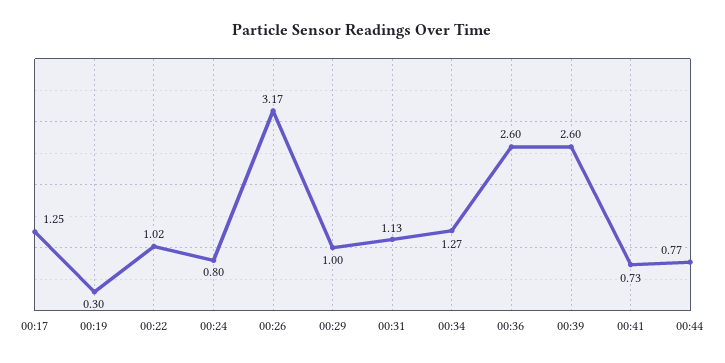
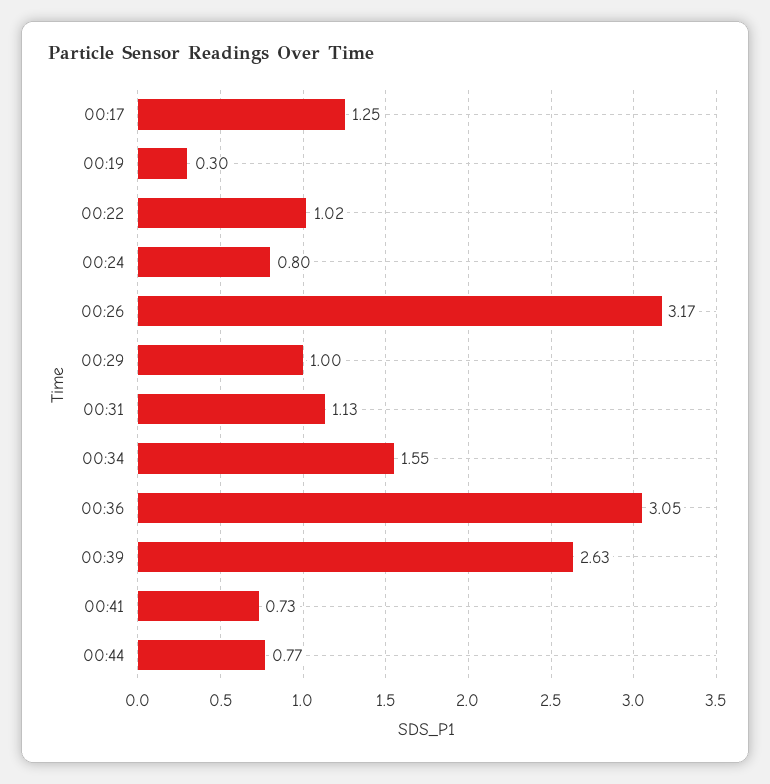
  {
    "00:17": 1.25,
    "00:19": 0.3,
    "00:22": 1.02,
    "00:24": 0.8,
    "00:26": 3.17,
    "00:29": 1,
    "00:31": 1.13,
-   "00:34": 1.27,
+   "00:34": 1.55,
-   "00:36": 2.6,
+   "00:36": 3.05,
-   "00:39": 2.6,
+   "00:39": 2.63,
    "00:41": 0.73,
    "00:44": 0.77
  }

